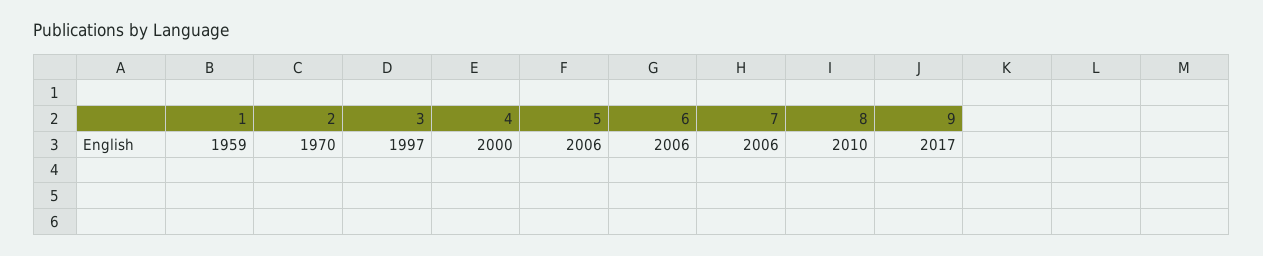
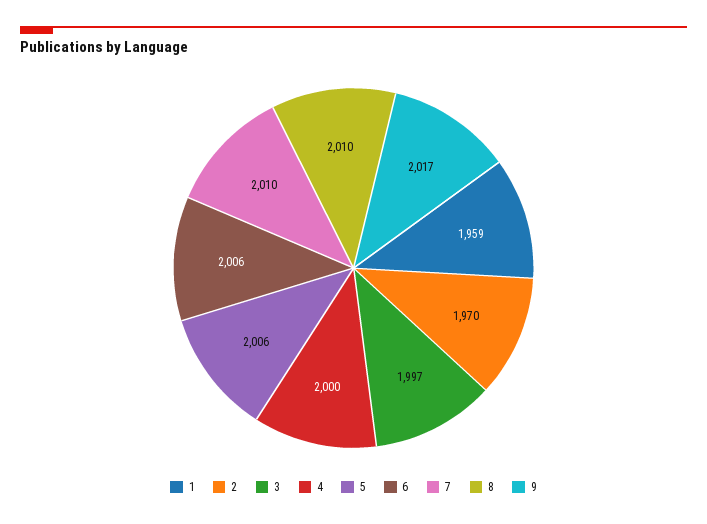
  {
    "1": 1959,
    "2": 1970,
    "3": 1997,
    "4": 2000,
    "5": 2006,
    "6": 2006,
-   "7": 2006,
+   "7": 2010,
    "8": 2010,
    "9": 2017
  }

